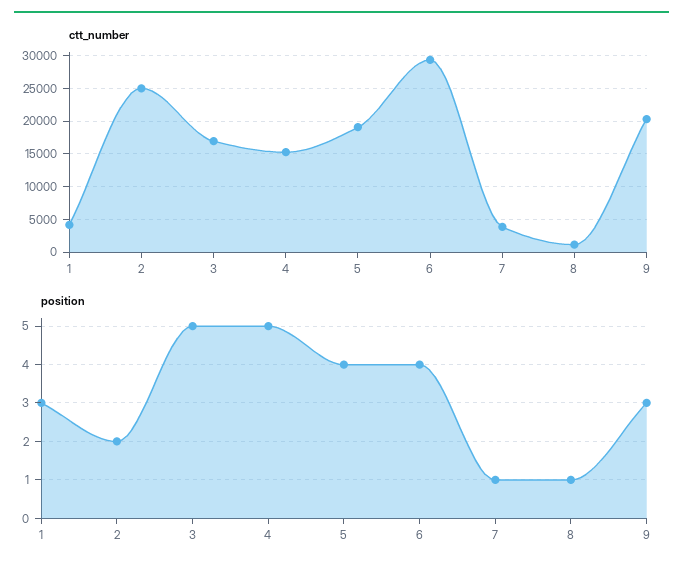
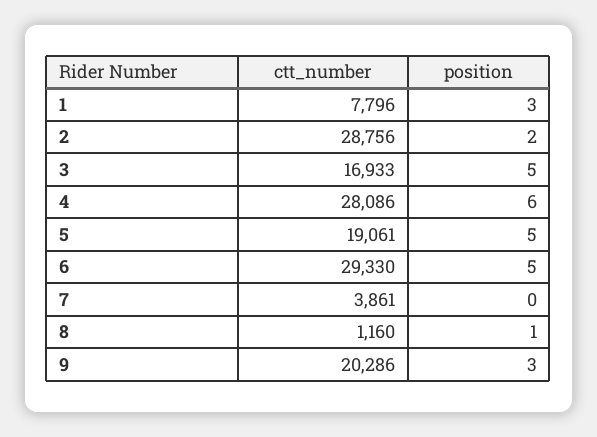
  {
    "ctt_number": {
-     "1": 4000,
+     "1": 7796,
-     "2": 25000,
+     "2": 28756,
      "3": 16933,
-     "4": 15000,
+     "4": 28086,
      "5": 19061,
      "6": 29330,
      "7": 3861,
      "8": 1160,
      "9": 20286
    },
    "position": {
      "1": 3,
      "2": 2,
      "3": 5,
-     "4": 5,
+     "4": 6,
-     "5": 4,
+     "5": 5,
-     "6": 4,
+     "6": 5,
-     "7": 1,
+     "7": 0,
      "8": 1,
      "9": 3
    }
  }

